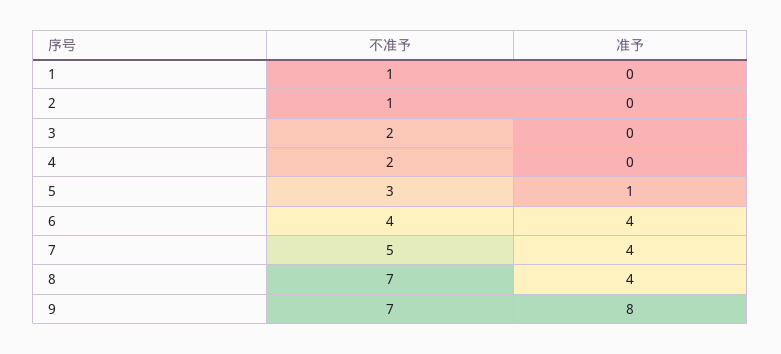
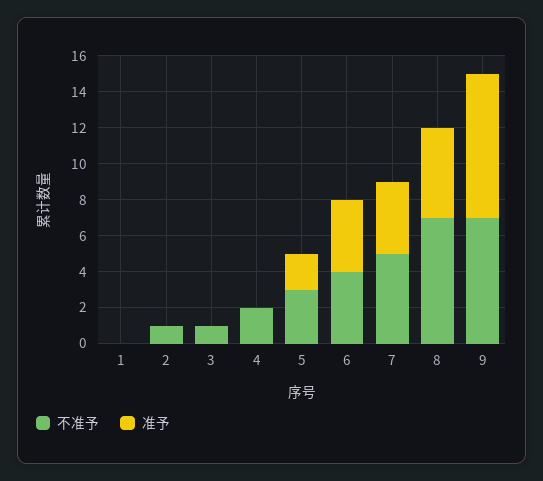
  {
    "不准予": {
-     "1": 1,
+     "1": 0,
      "2": 1,
-     "3": 2,
+     "3": 1,
      "4": 2,
      "5": 3,
      "6": 4,
      "7": 5,
      "8": 7,
      "9": 7
    },
    "准予": {
      "1": 0,
      "2": 0,
      "3": 0,
      "4": 0,
-     "5": 1,
+     "5": 2,
      "6": 4,
      "7": 4,
-     "8": 4,
+     "8": 5,
      "9": 8
    }
  }

